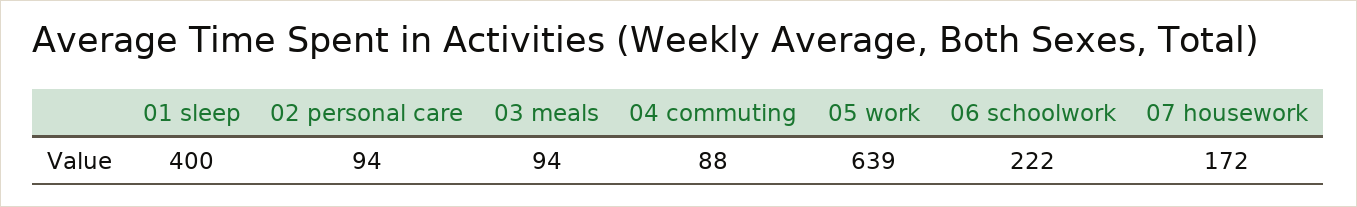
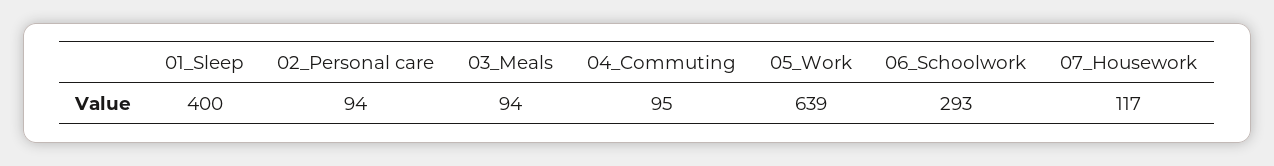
  {
    "01 sleep": 400,
    "02 personal care": 94,
    "03 meals": 94,
-   "04 commuting": 88,
+   "04 commuting": 95,
    "05 work": 639,
-   "06 schoolwork": 222,
+   "06 schoolwork": 293,
-   "07 housework": 172
+   "07 housework": 117
  }

